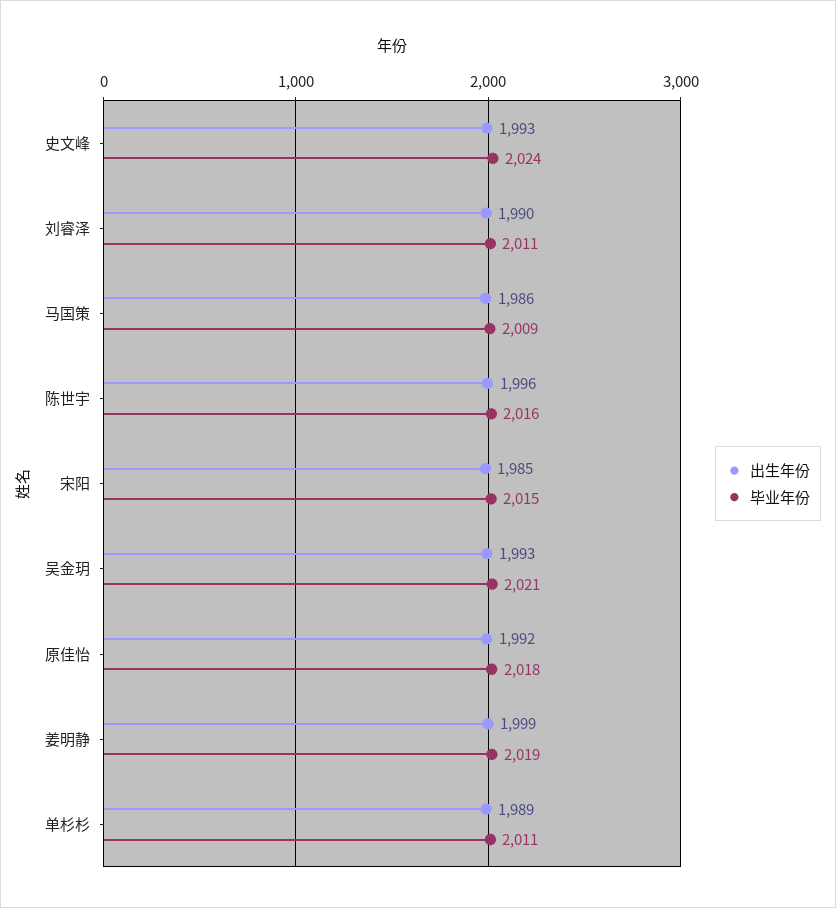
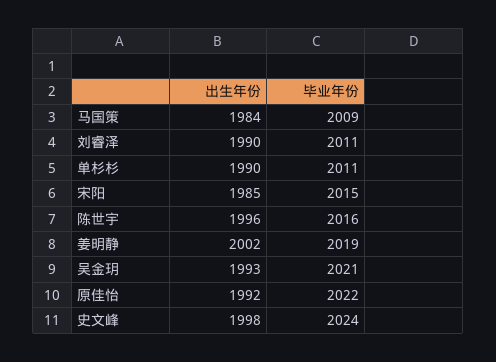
  {
    "出生年份": {
-     "史文峰": 1993,
+     "史文峰": 1998,
      "刘睿泽": 1990,
-     "马国策": 1986,
+     "马国策": 1984,
      "陈世宇": 1996,
      "宋阳": 1985,
      "吴金玥": 1993,
      "原佳怡": 1992,
-     "姜明静": 1999,
+     "姜明静": 2002,
-     "单杉杉": 1989
+     "单杉杉": 1990
    },
    "毕业年份": {
      "史文峰": 2024,
      "刘睿泽": 2011,
      "马国策": 2009,
      "陈世宇": 2016,
      "宋阳": 2015,
      "吴金玥": 2021,
-     "原佳怡": 2018,
+     "原佳怡": 2022,
      "姜明静": 2019,
      "单杉杉": 2011
    }
  }

